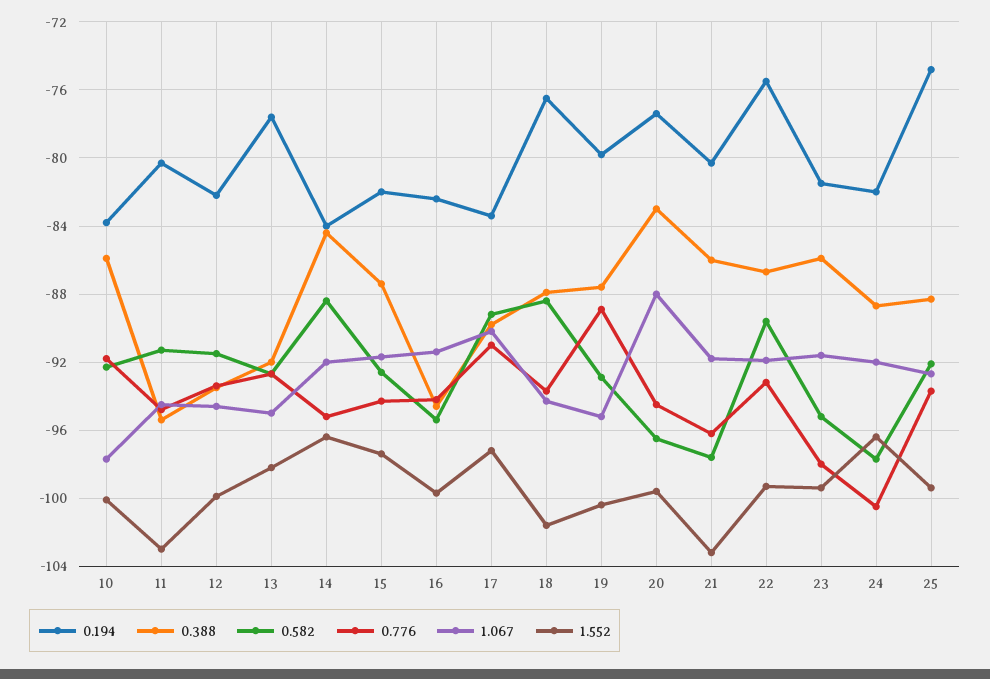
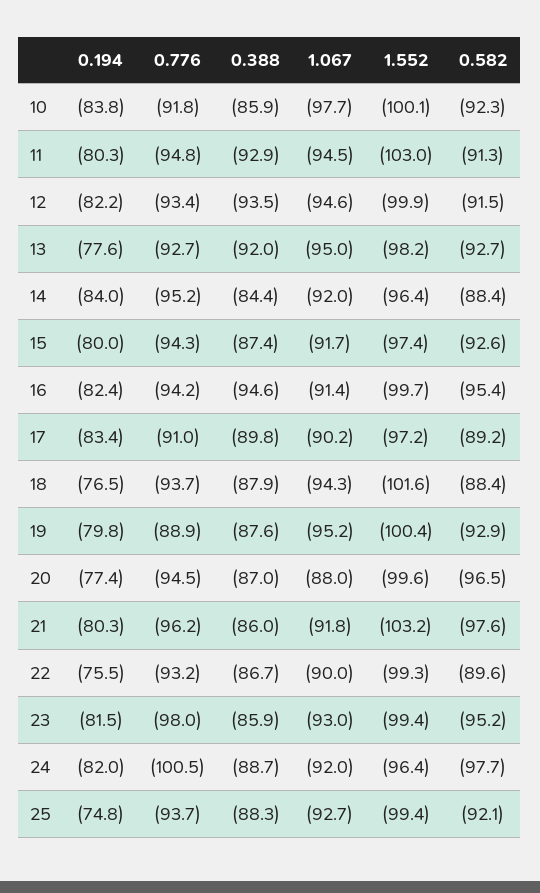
  {
    "0.194": {
      "10": -83.8,
      "11": -80.3,
      "12": -82.2,
      "13": -77.6,
      "14": -84,
-     "15": -82,
+     "15": -80,
      "16": -82.4,
      "17": -83.4,
      "18": -76.5,
      "19": -79.8,
      "20": -77.4,
      "21": -80.3,
      "22": -75.5,
      "23": -81.5,
      "24": -82,
      "25": -74.8
    },
    "0.388": {
      "10": -85.9,
-     "11": -95.5,
+     "11": -92.9,
      "12": -93.5,
      "13": -92,
      "14": -84.4,
      "15": -87.4,
      "16": -94.6,
      "17": -89.8,
      "18": -87.9,
      "19": -87.6,
-     "20": -83,
+     "20": -87,
      "21": -86,
      "22": -86.7,
      "23": -85.9,
      "24": -88.7,
      "25": -88.3
    },
    "0.582": {
      "10": -92.3,
      "11": -91.3,
      "12": -91.5,
      "13": -92.7,
      "14": -88.4,
      "15": -92.6,
      "16": -95.4,
      "17": -89.2,
      "18": -88.4,
      "19": -92.9,
      "20": -96.5,
      "21": -97.6,
      "22": -89.6,
      "23": -95.2,
      "24": -97.7,
      "25": -92.1
    },
    "0.776": {
      "10": -91.8,
      "11": -94.8,
      "12": -93.4,
      "13": -92.7,
      "14": -95.2,
      "15": -94.3,
      "16": -94.2,
      "17": -91,
      "18": -93.7,
      "19": -88.9,
      "20": -94.5,
      "21": -96.2,
      "22": -93.2,
      "23": -98,
      "24": -100.5,
      "25": -93.7
    },
    "1.067": {
      "10": -97.7,
      "11": -94.5,
      "12": -94.6,
      "13": -95,
      "14": -92,
      "15": -91.7,
      "16": -91.4,
      "17": -90.2,
      "18": -94.3,
      "19": -95.2,
      "20": -88,
      "21": -91.8,
-     "22": -92,
+     "22": -90,
-     "23": -91.5,
+     "23": -93,
      "24": -92,
      "25": -92.7
    },
    "1.552": {
      "10": -100.1,
      "11": -103,
      "12": -99.9,
      "13": -98.2,
      "14": -96.4,
      "15": -97.4,
      "16": -99.7,
      "17": -97.2,
      "18": -101.6,
      "19": -100.4,
      "20": -99.6,
      "21": -103.2,
      "22": -99.3,
      "23": -99.4,
      "24": -96.4,
      "25": -99.4
    }
  }

